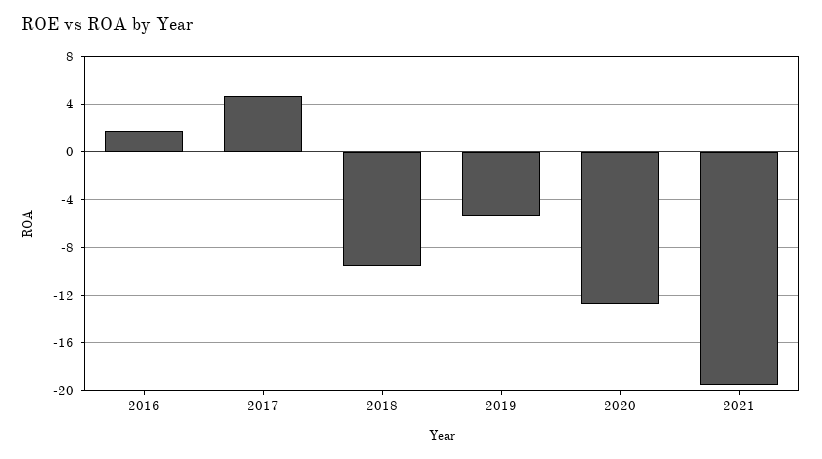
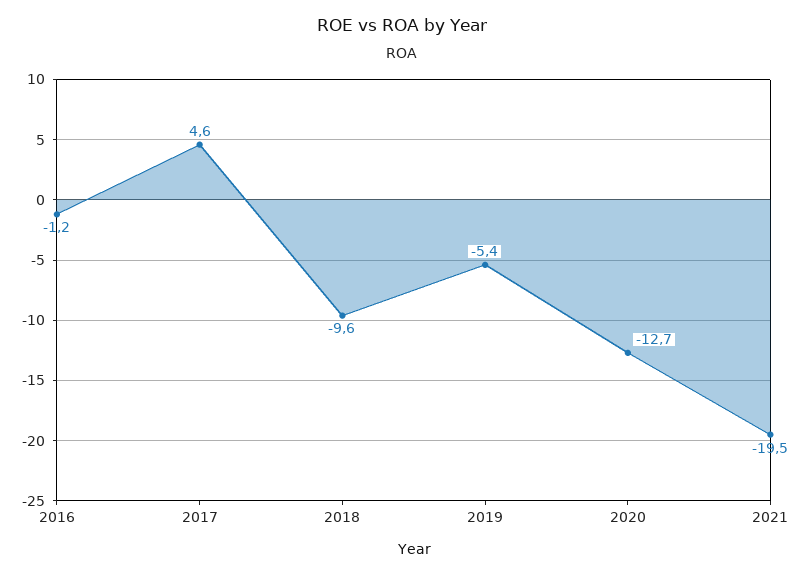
  {
-   "2016": 2,
+   "2016": -1.2,
    "2017": 4.6,
    "2018": -9.6,
    "2019": -5.4,
    "2020": -12.7,
    "2021": -19.5
  }

